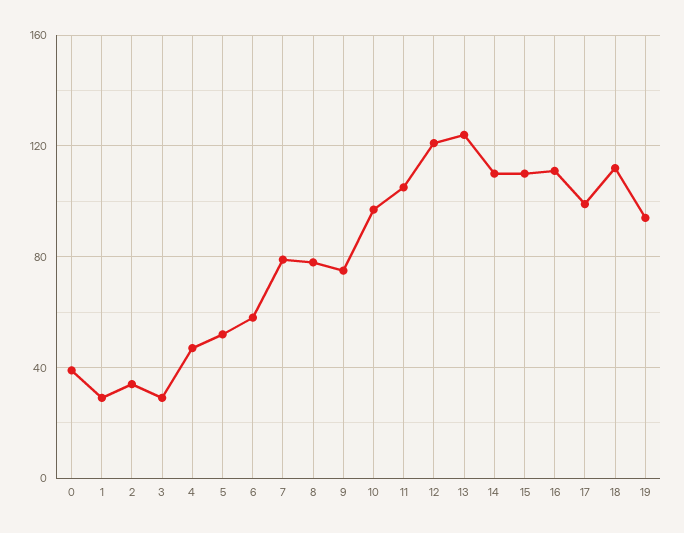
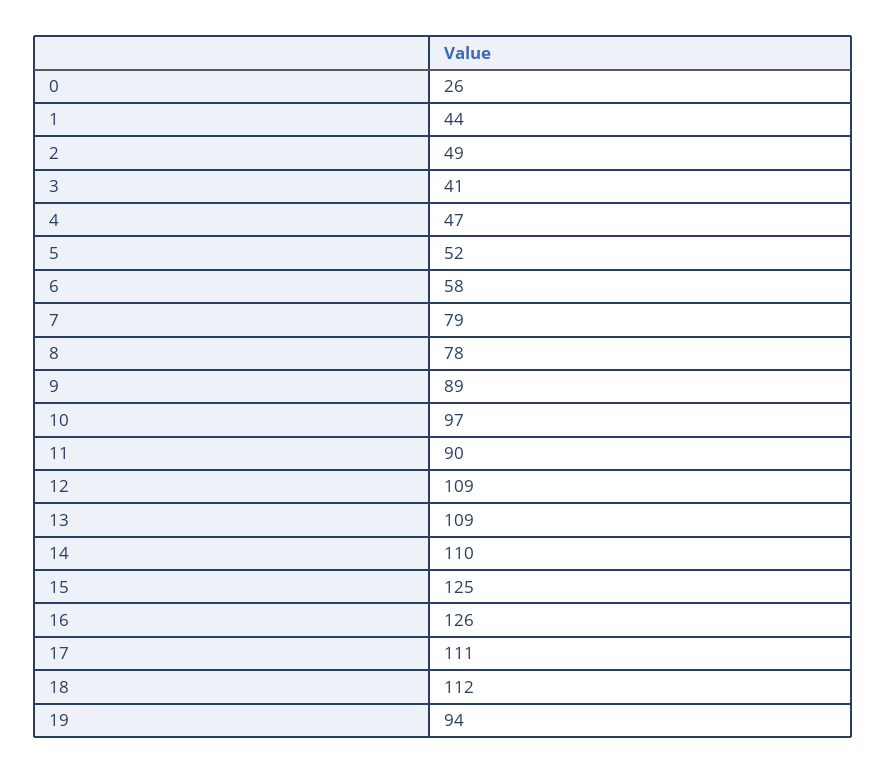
  {
-   "0": 40,
+   "0": 26,
-   "1": 30,
+   "1": 44,
-   "2": 35,
+   "2": 49,
-   "3": 30,
+   "3": 41,
    "4": 47,
    "5": 52,
    "6": 58,
    "7": 79,
    "8": 78,
-   "9": 75,
+   "9": 89,
    "10": 97,
-   "11": 105,
+   "11": 90,
-   "12": 120,
+   "12": 109,
-   "13": 125,
+   "13": 109,
    "14": 110,
-   "15": 110,
+   "15": 125,
-   "16": 110,
+   "16": 126,
-   "17": 100,
+   "17": 111,
    "18": 112,
    "19": 94
  }

